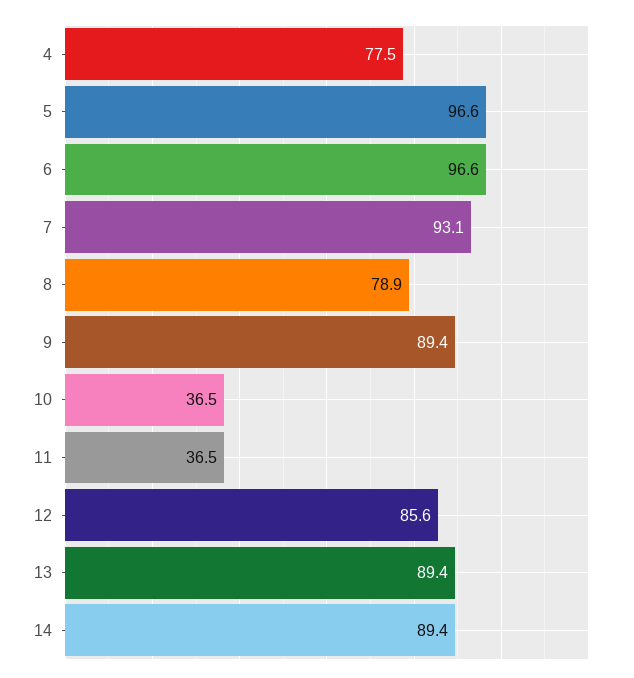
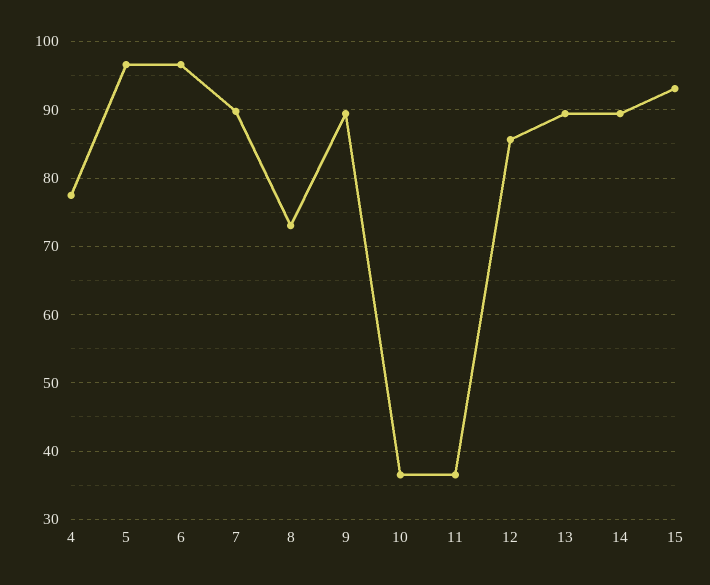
  {
    "4": 77.5,
    "5": 96.6,
    "6": 96.6,
-   "7": 93.1,
+   "7": 90,
-   "8": 78.9,
+   "8": 73,
    "9": 89.4,
    "10": 36.5,
    "11": 36.5,
    "12": 85.6,
    "13": 89.4,
-   "14": 89.4
+   "14": 89.4,
+   "15": 93
  }

